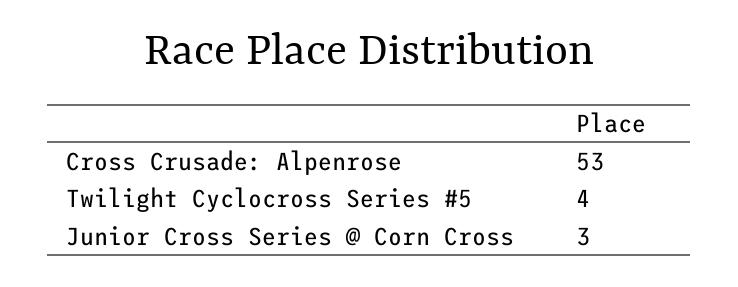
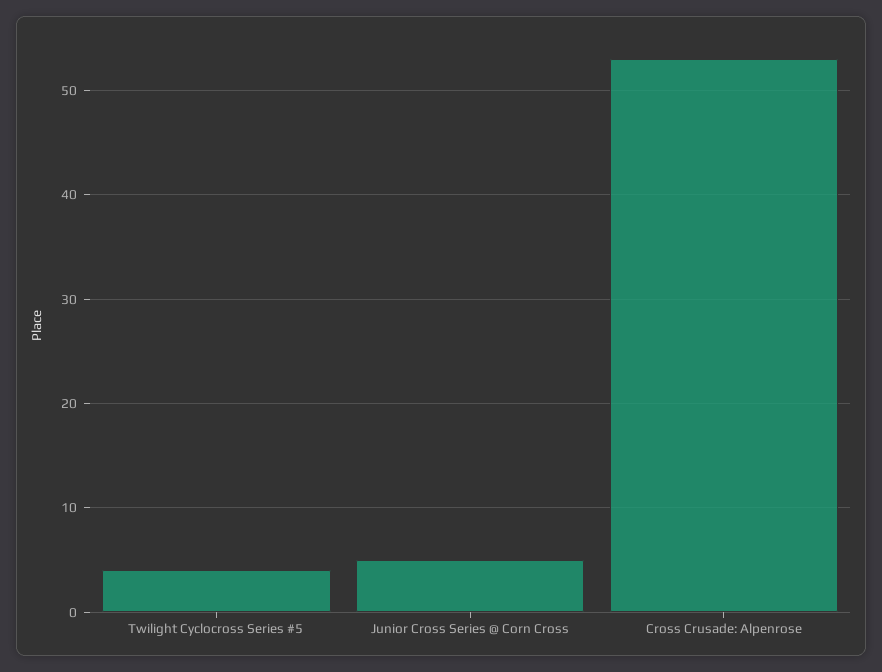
  {
    "Cross Crusade: Alpenrose": 53,
    "Twilight Cyclocross Series #5": 4,
-   "Junior Cross Series @ Corn Cross": 3
+   "Junior Cross Series @ Corn Cross": 5
  }

